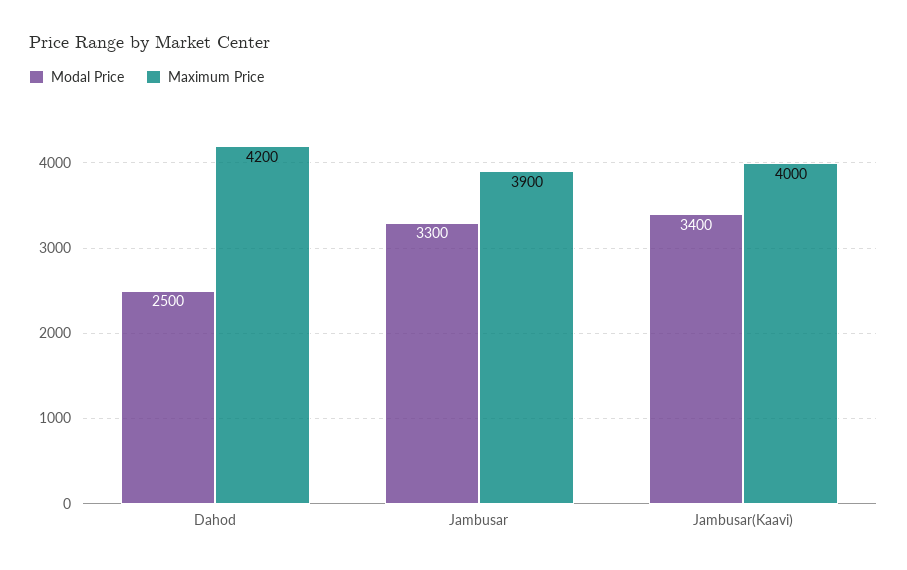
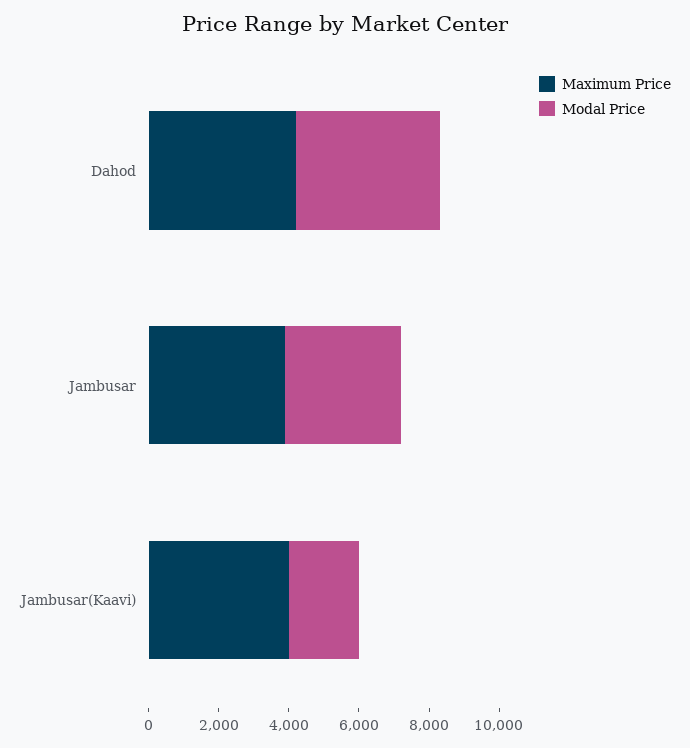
  {
    "Modal Price": {
-     "Dahod": 2500,
+     "Dahod": 4000,
      "Jambusar": 3300,
-     "Jambusar(Kaavi)": 3400
+     "Jambusar(Kaavi)": 2000
    },
    "Maximum Price": {
      "Dahod": 4200,
      "Jambusar": 3900,
      "Jambusar(Kaavi)": 4000
    }
  }

